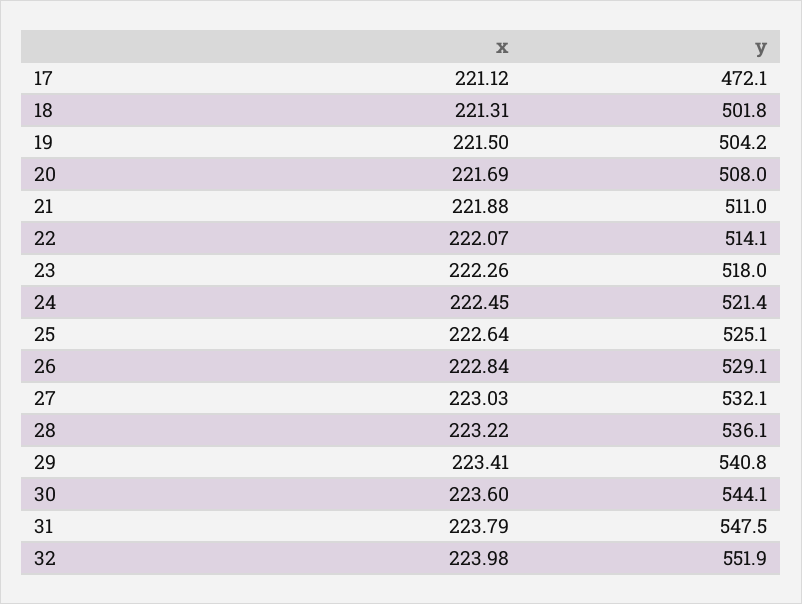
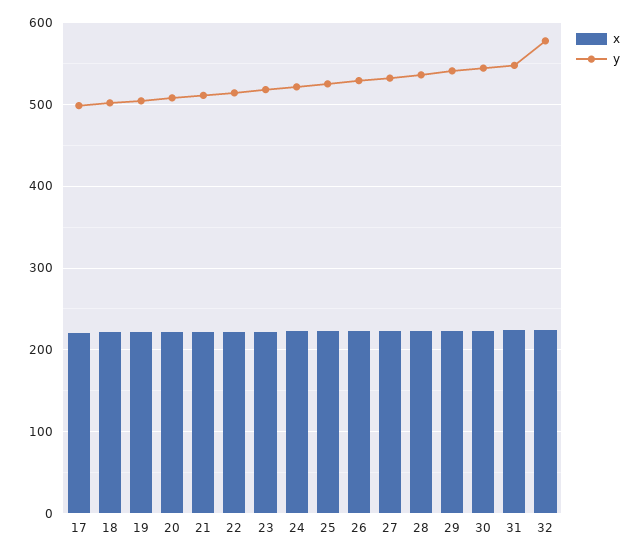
  {
    "x": {
      "17": 221.12,
      "18": 221.31,
      "19": 221.5,
      "20": 221.69,
      "21": 221.88,
      "22": 222.07,
      "23": 222.26,
      "24": 222.45,
      "25": 222.64,
      "26": 222.84,
      "27": 223.03,
      "28": 223.22,
      "29": 223.41,
      "30": 223.6,
      "31": 223.79,
      "32": 223.98
    },
    "y": {
-     "17": 472.1,
+     "17": 500,
      "18": 501.8,
      "19": 504.2,
      "20": 508,
      "21": 511,
      "22": 514.1,
      "23": 518,
      "24": 521.4,
      "25": 525.1,
      "26": 529.1,
      "27": 532.1,
      "28": 536.1,
      "29": 540.8,
      "30": 544.1,
      "31": 547.5,
-     "32": 551.9
+     "32": 580
    }
  }

